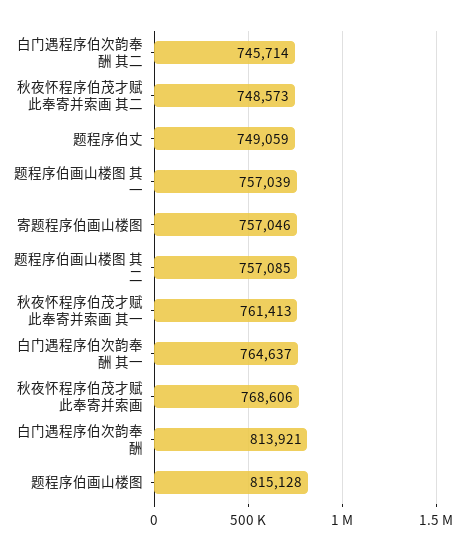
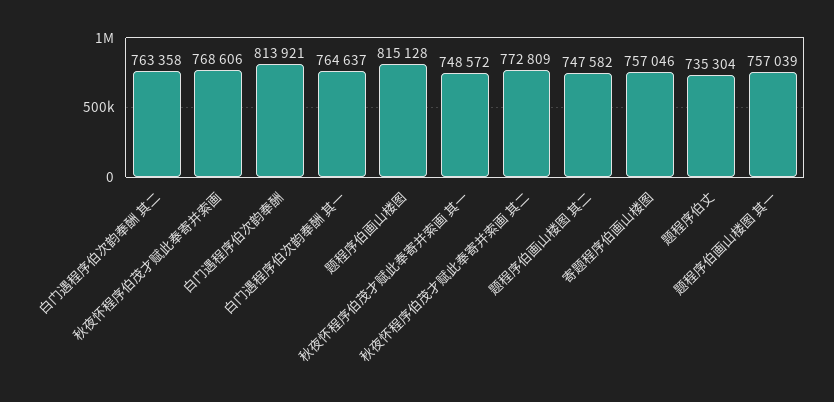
  {
-   "白门遇程序伯次韵奉酬 其二": 745714,
+   "白门遇程序伯次韵奉酬 其二": 763358,
-   "秋夜怀程序伯茂才赋此奉寄并索画 其二": 748573,
+   "秋夜怀程序伯茂才赋此奉寄并索画 其二": 772809,
-   "题程序伯丈": 749059,
+   "题程序伯丈": 735304,
    "题程序伯画山楼图 其一": 757039,
    "寄题程序伯画山楼图": 757046,
-   "题程序伯画山楼图 其二": 757085,
+   "题程序伯画山楼图 其二": 747582,
-   "秋夜怀程序伯茂才赋此奉寄并索画 其一": 761413,
+   "秋夜怀程序伯茂才赋此奉寄并索画 其一": 748572,
    "白门遇程序伯次韵奉酬 其一": 764637,
    "秋夜怀程序伯茂才赋此奉寄并索画": 768606,
    "白门遇程序伯次韵奉酬": 813921,
    "题程序伯画山楼图": 815128
  }

